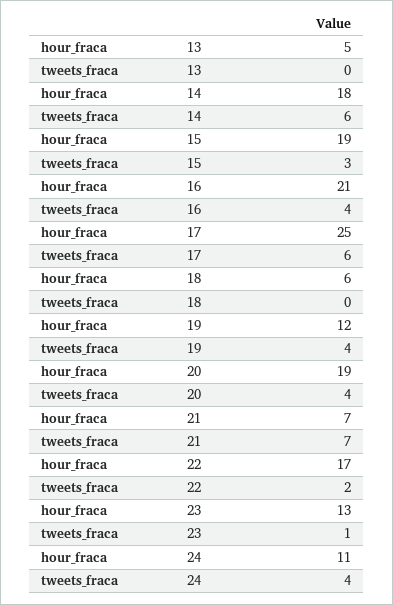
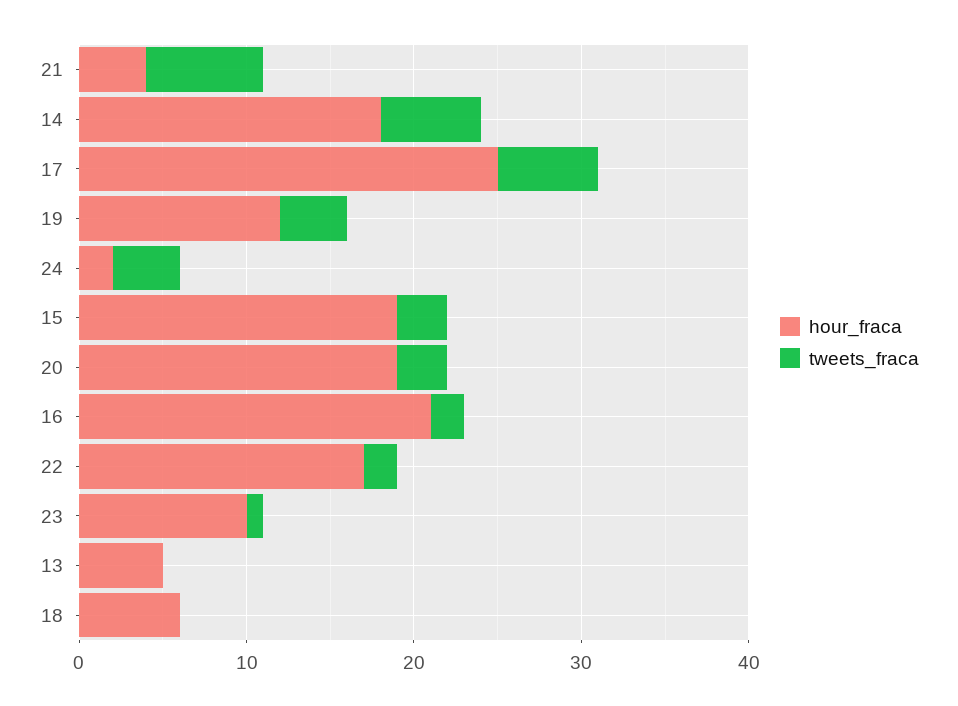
  {
    "hour_fraca": {
      "13": 5,
      "14": 18,
      "15": 19,
      "16": 21,
      "17": 25,
      "18": 6,
      "19": 12,
      "20": 19,
-     "21": 7,
+     "21": 4,
      "22": 17,
-     "23": 13,
+     "23": 10,
-     "24": 11
+     "24": 2
    },
    "tweets_fraca": {
      "13": 0,
      "14": 6,
      "15": 3,
-     "16": 4,
+     "16": 2,
      "17": 6,
      "18": 0,
      "19": 4,
-     "20": 4,
+     "20": 3,
      "21": 7,
      "22": 2,
      "23": 1,
      "24": 4
    }
  }

